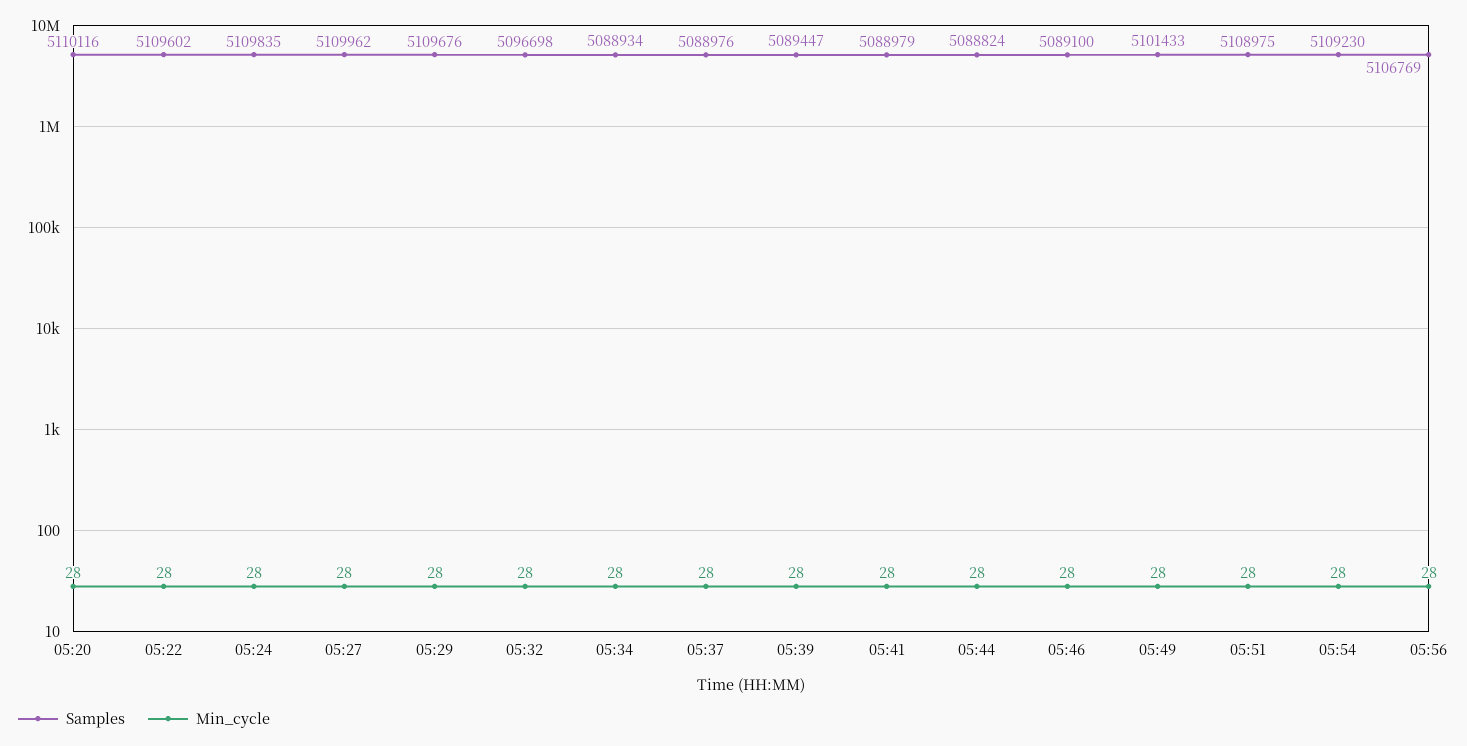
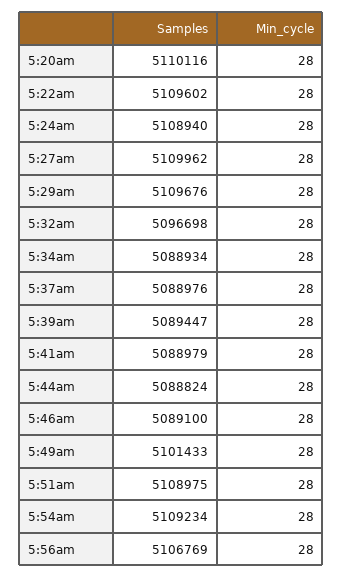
  {
    "Samples": {
      "05:20": 5110116,
      "05:22": 5109602,
-     "05:24": 5109835,
+     "05:24": 5108940,
      "05:27": 5109962,
      "05:29": 5109676,
      "05:32": 5096698,
      "05:34": 5088934,
      "05:37": 5088976,
      "05:39": 5089447,
      "05:41": 5088979,
      "05:44": 5088824,
      "05:46": 5089100,
      "05:49": 5101433,
      "05:51": 5108975,
-     "05:54": 5109230,
+     "05:54": 5109234,
      "05:56": 5106769
    },
    "Min_cycle": {
      "05:20": 28,
      "05:22": 28,
      "05:24": 28,
      "05:27": 28,
      "05:29": 28,
      "05:32": 28,
      "05:34": 28,
      "05:37": 28,
      "05:39": 28,
      "05:41": 28,
      "05:44": 28,
      "05:46": 28,
      "05:49": 28,
      "05:51": 28,
      "05:54": 28,
      "05:56": 28
    }
  }

